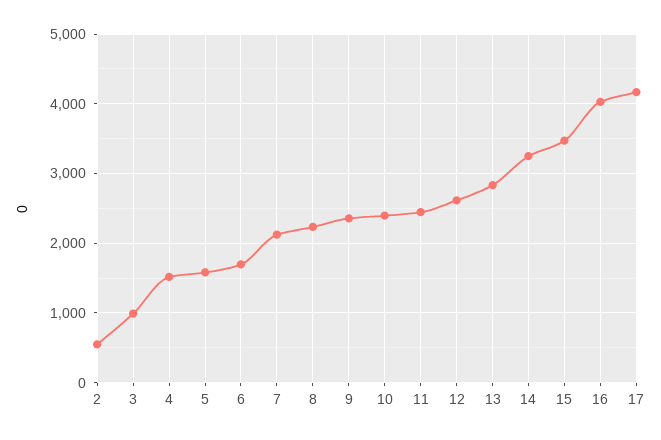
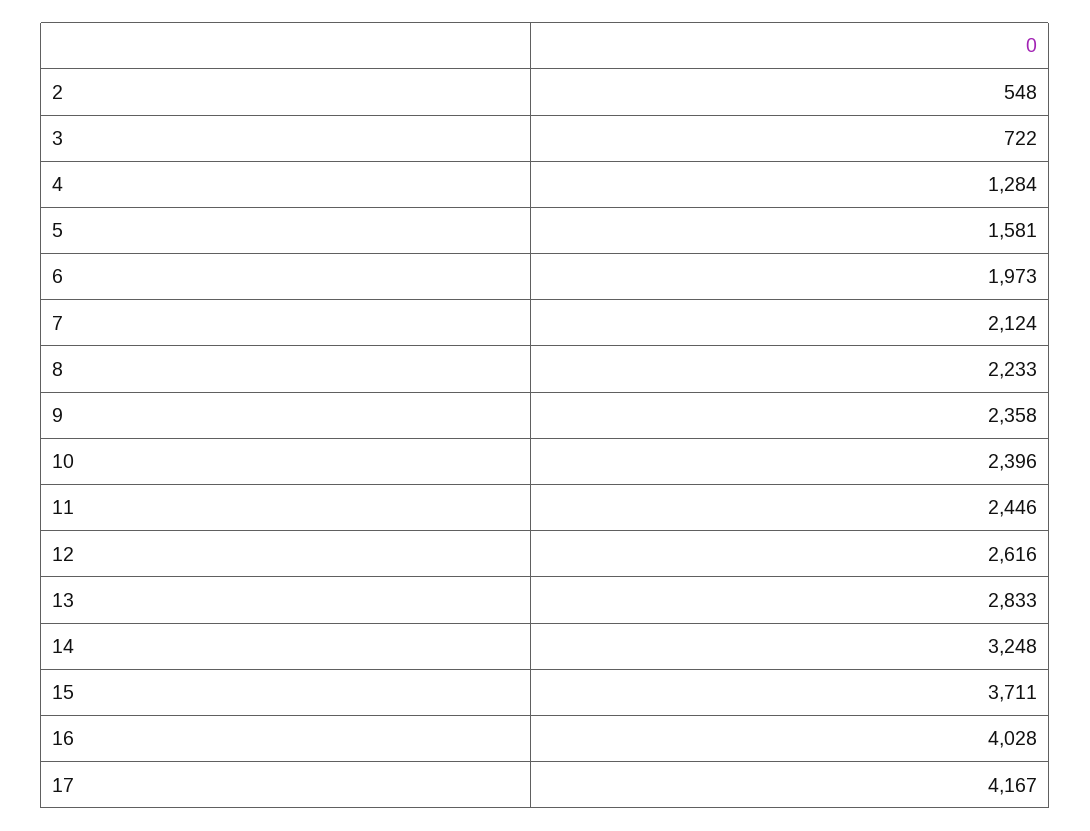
  {
    "2": 548,
-   "3": 1000,
+   "3": 722,
-   "4": 1500,
+   "4": 1284,
    "5": 1581,
-   "6": 1700,
+   "6": 1973,
    "7": 2124,
    "8": 2233,
    "9": 2358,
    "10": 2396,
    "11": 2446,
    "12": 2616,
    "13": 2833,
    "14": 3248,
-   "15": 3500,
+   "15": 3711,
    "16": 4028,
    "17": 4167
  }

